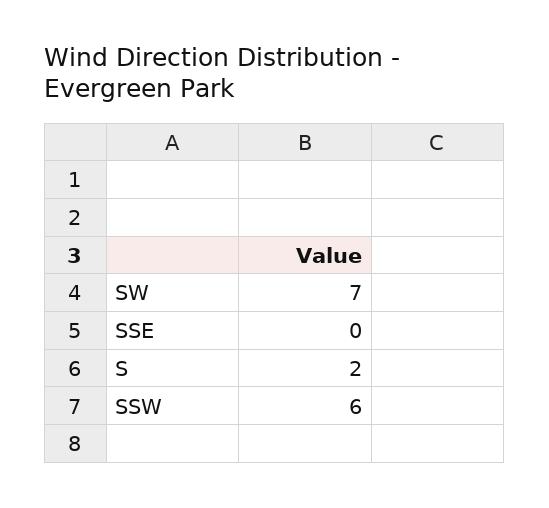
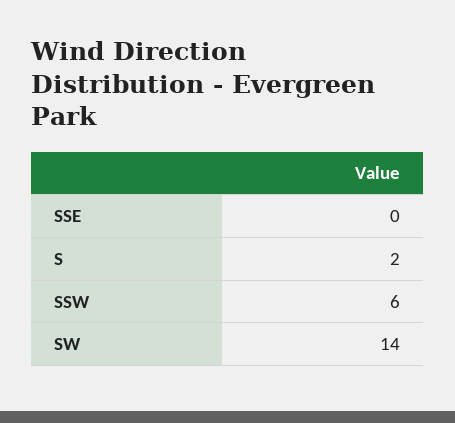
  {
-   "SW": 7,
+   "SW": 14,
    "SSE": 0,
    "S": 2,
    "SSW": 6
  }

